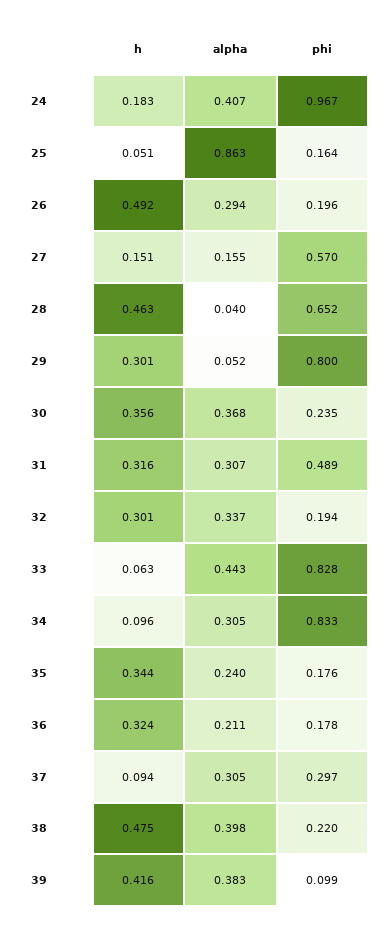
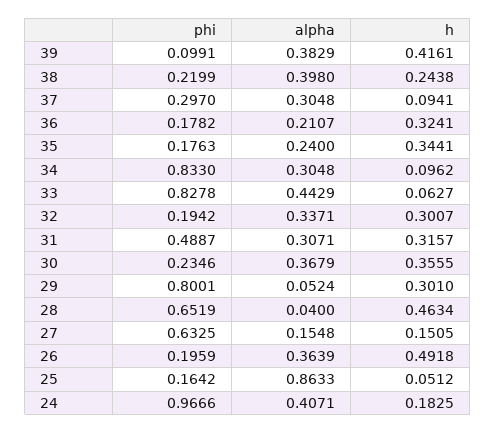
  {
    "h": {
      "24": 0.1825,
      "25": 0.0512,
      "26": 0.4918,
      "27": 0.1505,
      "28": 0.4634,
      "29": 0.301,
      "30": 0.3555,
      "31": 0.3157,
      "32": 0.3007,
      "33": 0.0627,
      "34": 0.0962,
      "35": 0.3441,
      "36": 0.3241,
      "37": 0.0941,
-     "38": 0.475,
+     "38": 0.2438,
      "39": 0.4161
    },
    "alpha": {
      "24": 0.4071,
      "25": 0.8633,
-     "26": 0.294,
+     "26": 0.3639,
      "27": 0.1548,
      "28": 0.04,
      "29": 0.0524,
      "30": 0.3679,
      "31": 0.3071,
      "32": 0.3371,
      "33": 0.4429,
      "34": 0.3048,
      "35": 0.24,
      "36": 0.2107,
      "37": 0.3048,
      "38": 0.398,
      "39": 0.3829
    },
    "phi": {
      "24": 0.9666,
      "25": 0.1642,
      "26": 0.1959,
-     "27": 0.57,
+     "27": 0.6325,
      "28": 0.6519,
      "29": 0.8001,
      "30": 0.2346,
      "31": 0.4887,
      "32": 0.1942,
      "33": 0.8278,
      "34": 0.833,
      "35": 0.1763,
      "36": 0.1782,
      "37": 0.297,
      "38": 0.2199,
      "39": 0.0991
    }
  }

